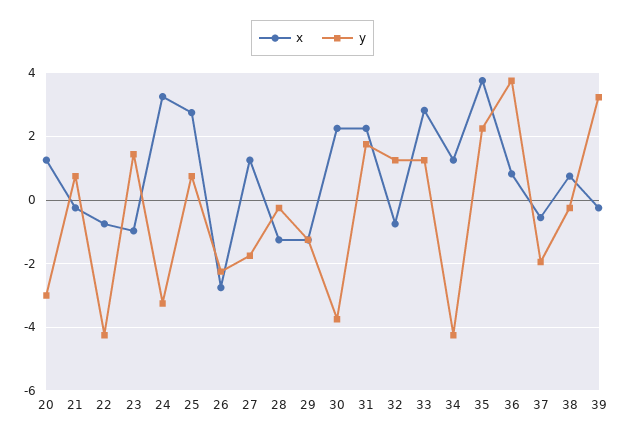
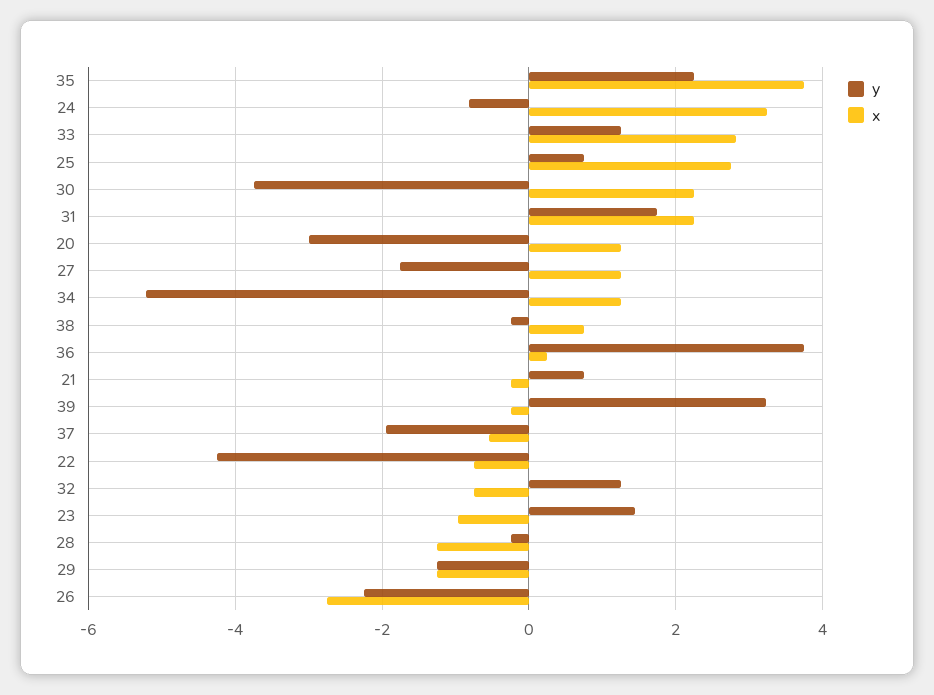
  {
    "x": {
      "20": 1.2,
      "21": -0.2,
      "22": -0.8,
      "23": -1,
      "24": 3.2,
      "25": 2.8,
      "26": -2.8,
      "27": 1.2,
      "28": -1.2,
      "29": -1.2,
      "30": 2.2,
      "31": 2.2,
      "32": -0.8,
      "33": 2.8,
      "34": 1.2,
      "35": 3.8,
-     "36": 0.8,
+     "36": 0.2,
      "37": -0.6,
      "38": 0.8,
      "39": -0.2
    },
    "y": {
      "20": -3,
      "21": 0.8,
      "22": -4.2,
      "23": 1.4,
-     "24": -3.2,
+     "24": -0.8,
      "25": 0.8,
      "26": -2.2,
      "27": -1.8,
      "28": -0.2,
      "29": -1.2,
      "30": -3.8,
      "31": 1.8,
      "32": 1.2,
      "33": 1.2,
-     "34": -4.2,
+     "34": -5.2,
      "35": 2.2,
      "36": 3.8,
      "37": -2,
      "38": -0.2,
      "39": 3.2
    }
  }

